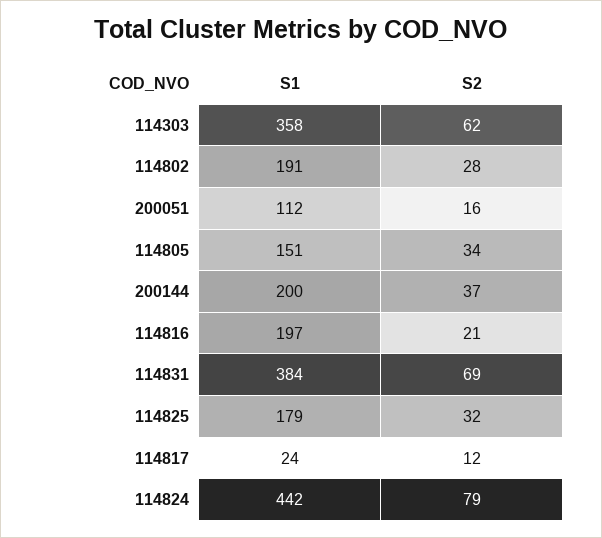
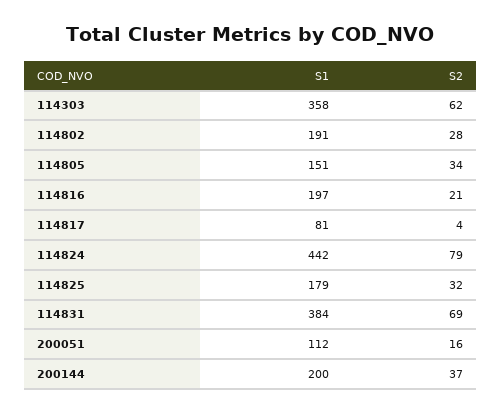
  {
    "S1": {
      "114303": 358,
      "114802": 191,
      "200051": 112,
      "114805": 151,
      "200144": 200,
      "114816": 197,
      "114831": 384,
      "114825": 179,
-     "114817": 24,
+     "114817": 81,
      "114824": 442
    },
    "S2": {
      "114303": 62,
      "114802": 28,
      "200051": 16,
      "114805": 34,
      "200144": 37,
      "114816": 21,
      "114831": 69,
      "114825": 32,
-     "114817": 12,
+     "114817": 4,
      "114824": 79
    }
  }

